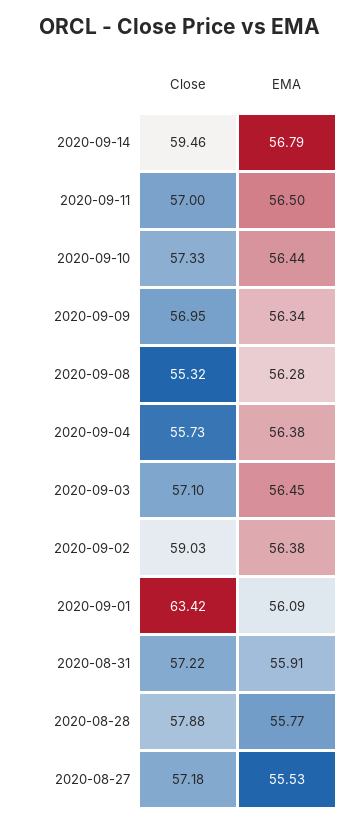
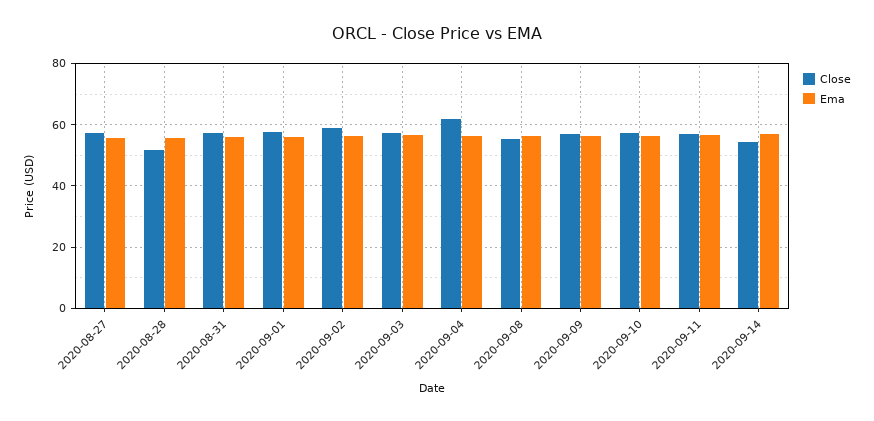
  {
    "Close": {
-     "2020-09-14": 59.46,
+     "2020-09-14": 54,
      "2020-09-11": 57,
      "2020-09-10": 57.33,
      "2020-09-09": 56.95,
      "2020-09-08": 55.32,
-     "2020-09-04": 55.73,
+     "2020-09-04": 62,
      "2020-09-03": 57.1,
      "2020-09-02": 59.03,
-     "2020-09-01": 63.42,
+     "2020-09-01": 58,
      "2020-08-31": 57.22,
-     "2020-08-28": 57.88,
+     "2020-08-28": 52,
      "2020-08-27": 57.18
    },
    "EMA": {
      "2020-09-14": 56.79,
      "2020-09-11": 56.5,
      "2020-09-10": 56.44,
      "2020-09-09": 56.34,
      "2020-09-08": 56.28,
      "2020-09-04": 56.38,
      "2020-09-03": 56.45,
      "2020-09-02": 56.38,
      "2020-09-01": 56.09,
      "2020-08-31": 55.91,
      "2020-08-28": 55.77,
      "2020-08-27": 55.53
    }
  }

